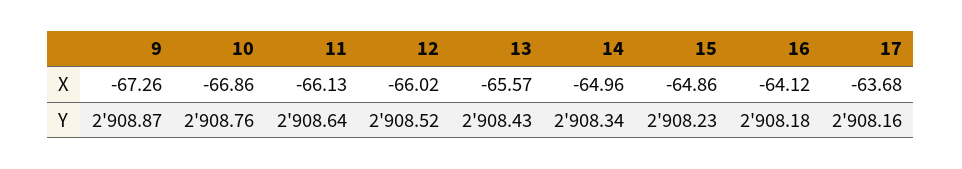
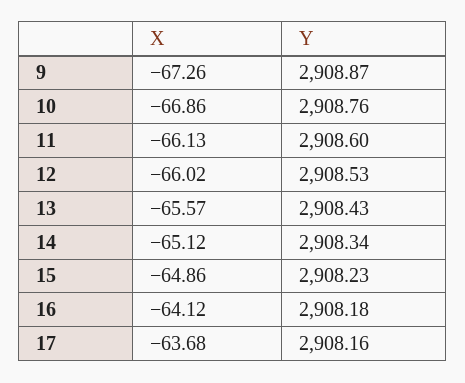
  {
    "9": {
      "X": -67.26,
      "Y": 2908.87
    },
    "10": {
      "X": -66.86,
      "Y": 2908.76
    },
    "11": {
      "X": -66.13,
-     "Y": 2908.64
+     "Y": 2908.6
    },
    "12": {
      "X": -66.02,
-     "Y": 2908.52
+     "Y": 2908.53
    },
    "13": {
      "X": -65.57,
      "Y": 2908.43
    },
    "14": {
-     "X": -64.96,
+     "X": -65.12,
      "Y": 2908.34
    },
    "15": {
      "X": -64.86,
      "Y": 2908.23
    },
    "16": {
      "X": -64.12,
      "Y": 2908.18
    },
    "17": {
      "X": -63.68,
      "Y": 2908.16
    }
  }

